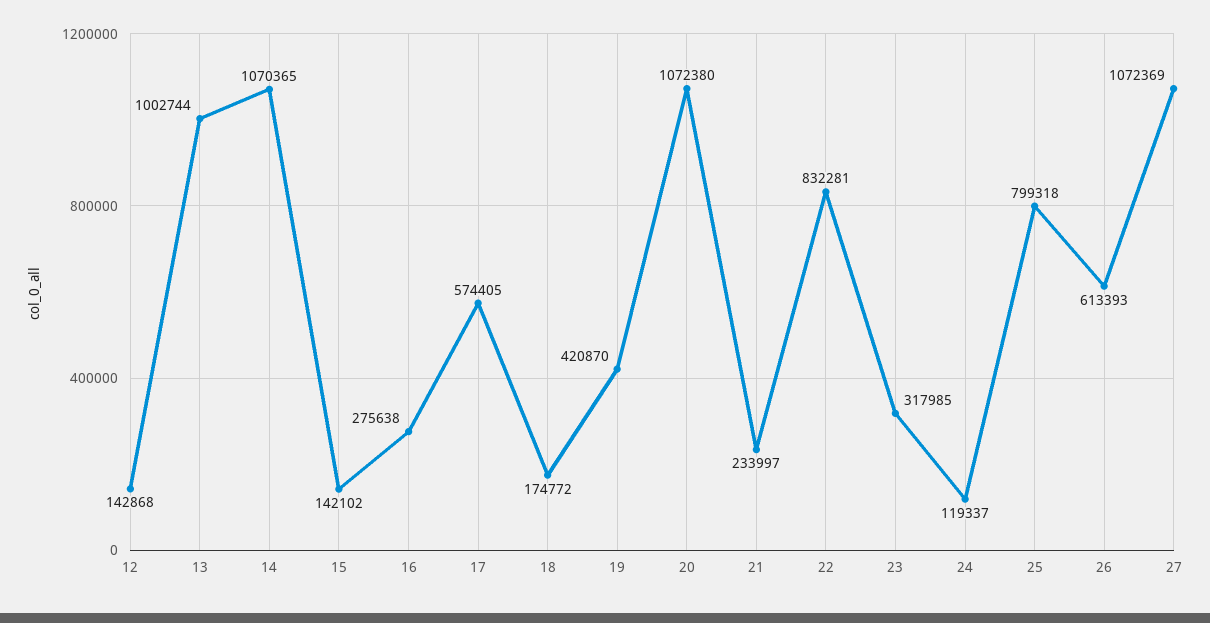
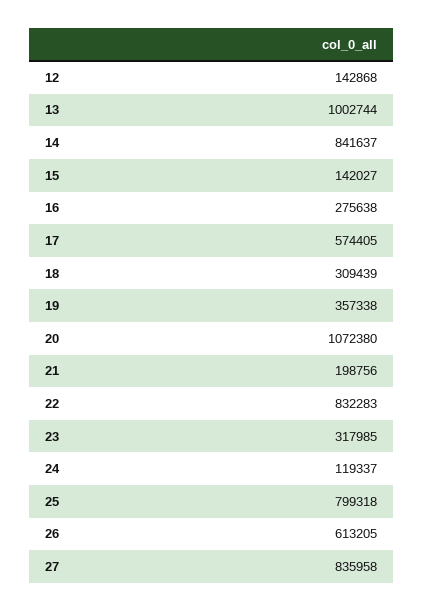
  {
    "12": 142868,
    "13": 1002744,
-   "14": 1070365,
+   "14": 841637,
-   "15": 142102,
+   "15": 142027,
    "16": 275638,
    "17": 574405,
-   "18": 174772,
+   "18": 309439,
-   "19": 420870,
+   "19": 357338,
    "20": 1072380,
-   "21": 233997,
+   "21": 198756,
-   "22": 832281,
+   "22": 832283,
    "23": 317985,
    "24": 119337,
    "25": 799318,
-   "26": 613393,
+   "26": 613205,
-   "27": 1072369
+   "27": 835958
  }

